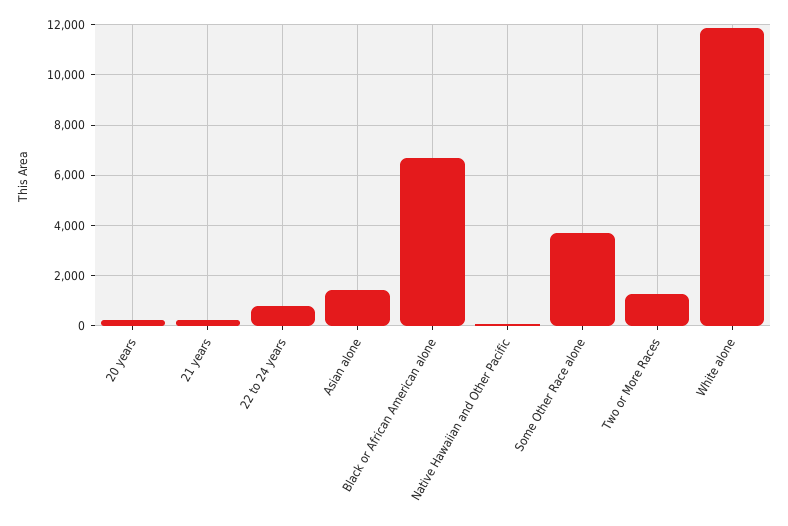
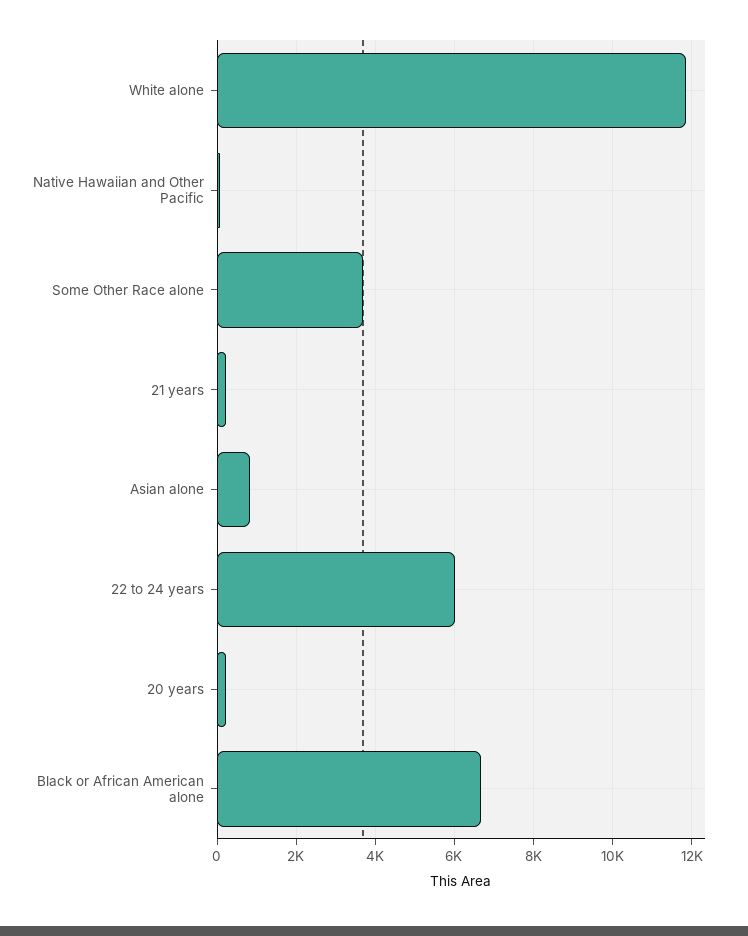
  {
    "20 years": 200,
    "21 years": 200,
-   "22 to 24 years": 750,
+   "22 to 24 years": 6000,
-   "Asian alone": 1500,
+   "Asian alone": 800,
    "Black or African American alone": 6600,
    "Native Hawaiian and Other Pacific": 0,
    "Some Other Race alone": 3600,
-   "Two or More Races": 1250,
    "White alone": 11800
  }

